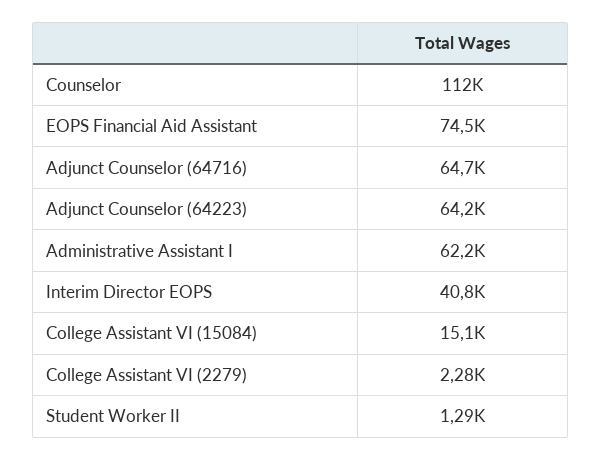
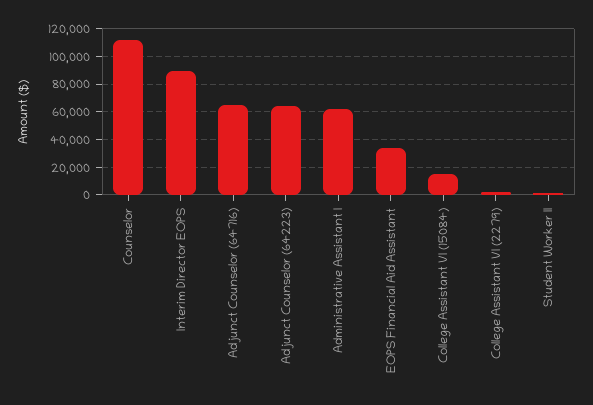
  {
    "Counselor": 112000,
-   "EOPS Financial Aid Assistant": 74500,
+   "EOPS Financial Aid Assistant": 35000,
    "Adjunct Counselor (64716)": 64700,
    "Adjunct Counselor (64223)": 64200,
    "Administrative Assistant I": 62200,
-   "Interim Director EOPS": 40800,
+   "Interim Director EOPS": 90000,
    "College Assistant VI (15084)": 15100,
    "College Assistant VI (2279)": 2280,
    "Student Worker II": 1290
  }

